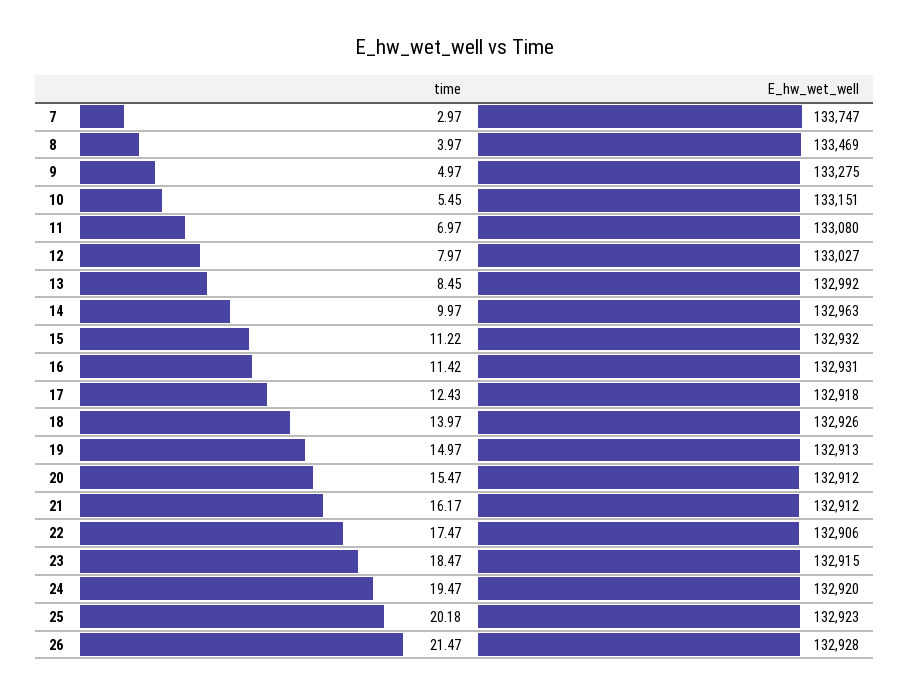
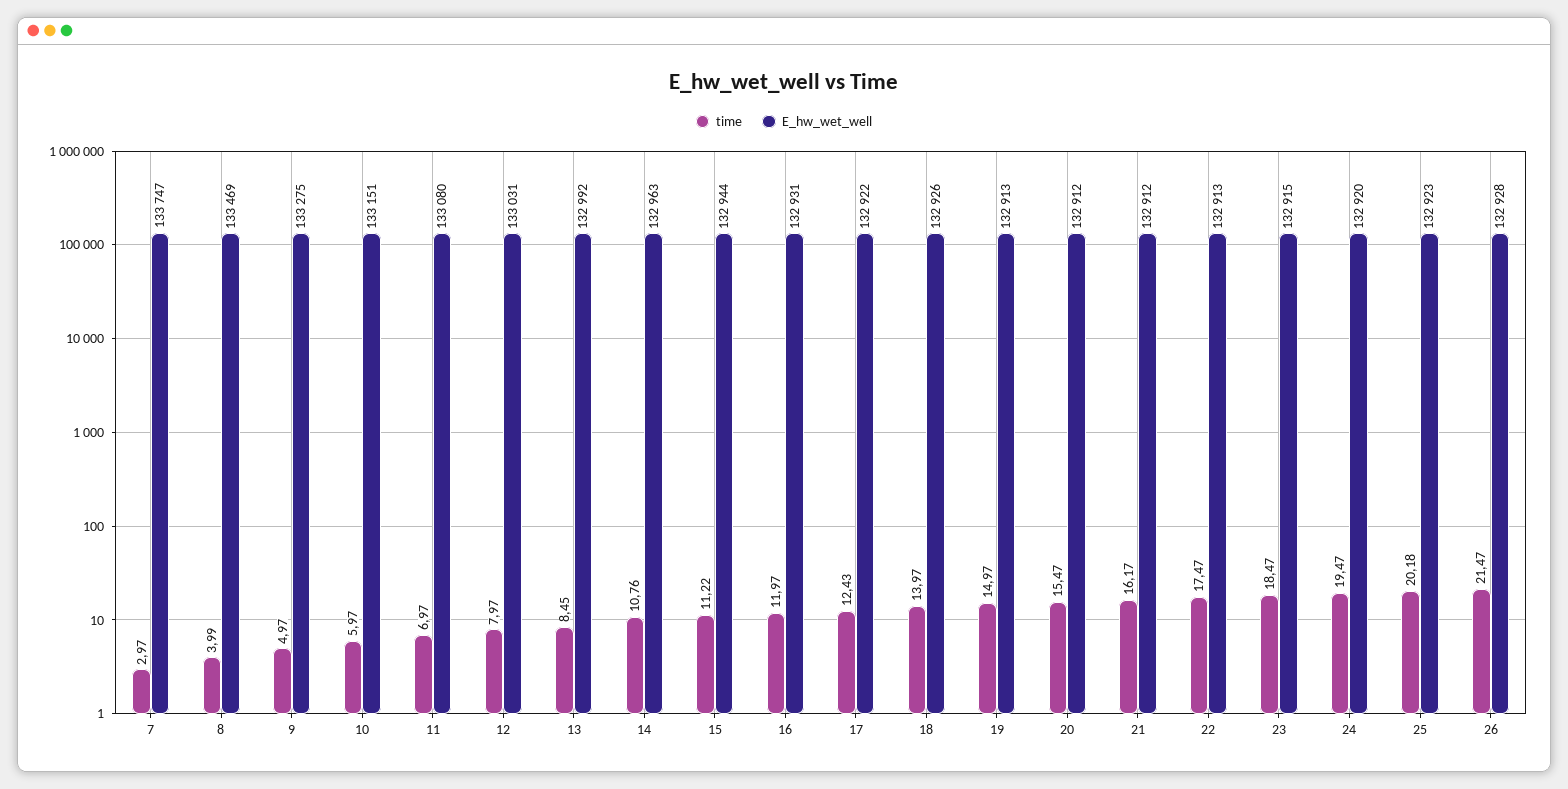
  {
    "time": {
      "7": 2.97,
-     "8": 3.97,
+     "8": 3.99,
      "9": 4.97,
-     "10": 5.45,
+     "10": 5.97,
      "11": 6.97,
      "12": 7.97,
      "13": 8.45,
-     "14": 9.97,
+     "14": 10.76,
      "15": 11.22,
-     "16": 11.42,
+     "16": 11.97,
      "17": 12.43,
      "18": 13.97,
      "19": 14.97,
      "20": 15.47,
      "21": 16.17,
      "22": 17.47,
      "23": 18.47,
      "24": 19.47,
      "25": 20.18,
      "26": 21.47
    },
    "E_hw_wet_well": {
      "7": 133747,
      "8": 133469,
      "9": 133275,
      "10": 133151,
      "11": 133080,
-     "12": 133027,
+     "12": 133031,
      "13": 132992,
      "14": 132963,
-     "15": 132932,
+     "15": 132944,
      "16": 132931,
-     "17": 132918,
+     "17": 132922,
      "18": 132926,
      "19": 132913,
      "20": 132912,
      "21": 132912,
-     "22": 132906,
+     "22": 132913,
      "23": 132915,
      "24": 132920,
      "25": 132923,
      "26": 132928
    }
  }

